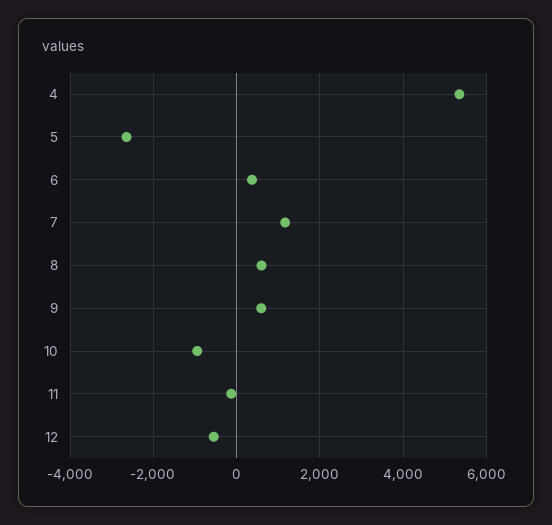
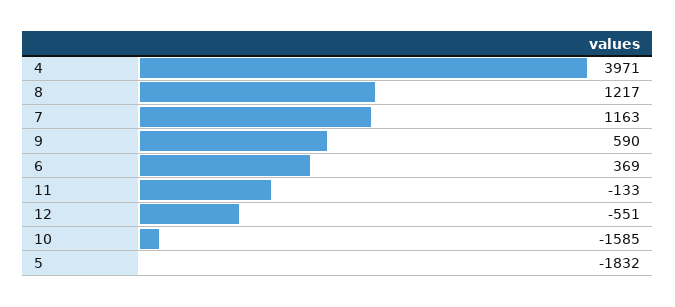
  {
-   "4": 5400,
+   "4": 3971,
-   "5": -2600,
+   "5": -1832,
    "6": 369,
    "7": 1163,
-   "8": 600,
+   "8": 1217,
    "9": 590,
-   "10": -1000,
+   "10": -1585,
    "11": -133,
    "12": -551
  }

